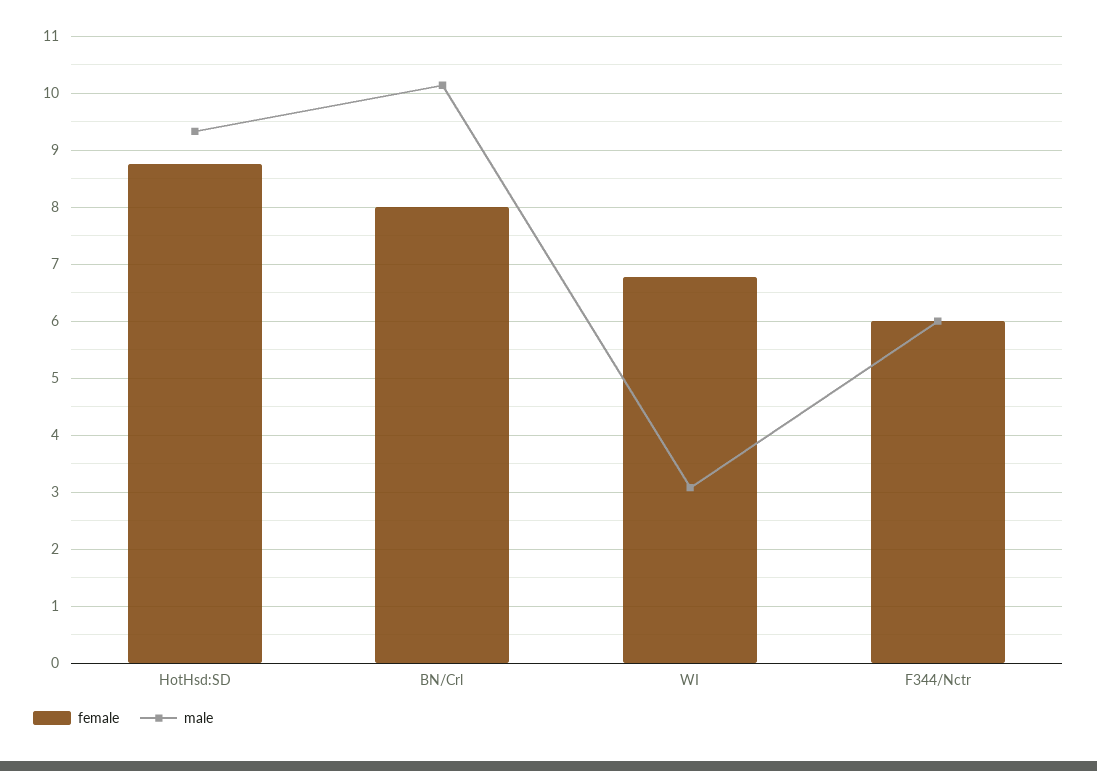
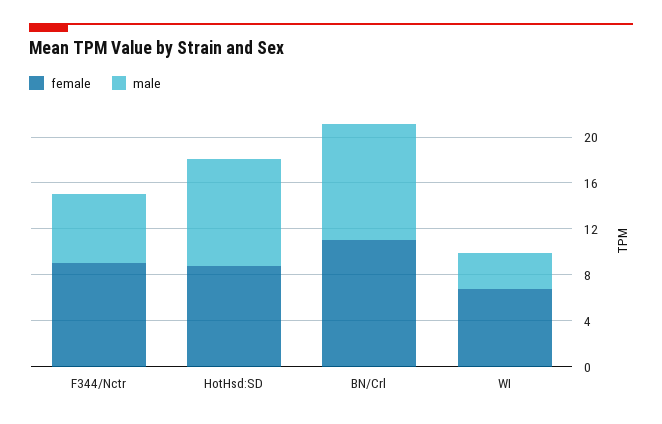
  {
    "female": {
      "HotHsd:SD": 8.8,
-     "BN/Crl": 8,
+     "BN/Crl": 11,
      "WI": 6.8,
-     "F344/Nctr": 6
+     "F344/Nctr": 9
    },
    "male": {
      "HotHsd:SD": 9.4,
      "BN/Crl": 10.2,
      "WI": 3,
      "F344/Nctr": 6
    }
  }

